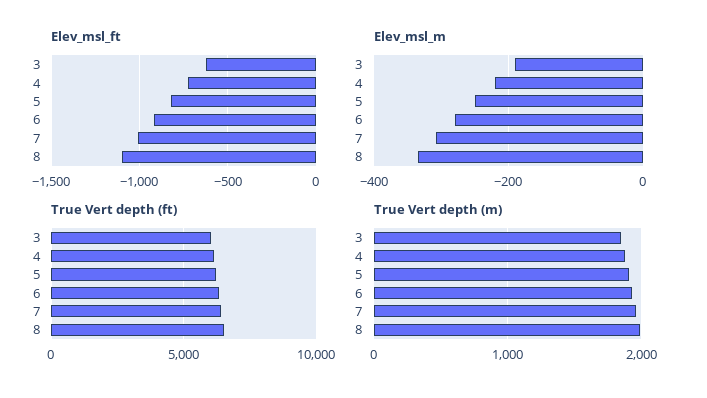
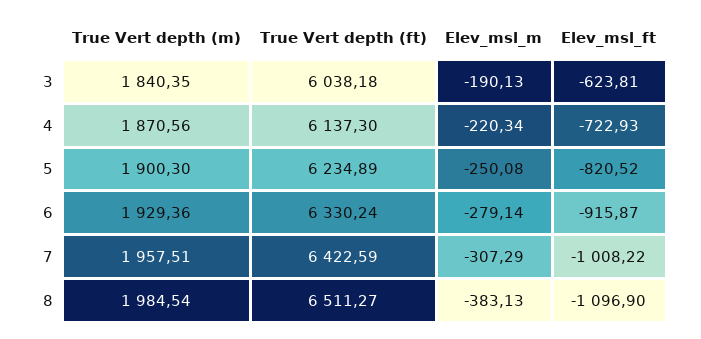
  {
    "Elev_msl_ft": {
      "3": -623.81,
      "4": -722.93,
      "5": -820.52,
      "6": -915.87,
      "7": -1008.22,
      "8": -1096.9
    },
    "Elev_msl_m": {
      "3": -190.13,
      "4": -220.34,
      "5": -250.08,
      "6": -279.14,
      "7": -307.29,
-     "8": -340
+     "8": -383.13
    },
    "True Vert depth (ft)": {
      "3": 6038.18,
      "4": 6137.3,
      "5": 6234.89,
      "6": 6330.24,
      "7": 6422.59,
      "8": 6511.27
    },
    "True Vert depth (m)": {
      "3": 1840.35,
      "4": 1870.56,
      "5": 1900.3,
      "6": 1929.36,
      "7": 1957.51,
      "8": 1984.54
    }
  }

